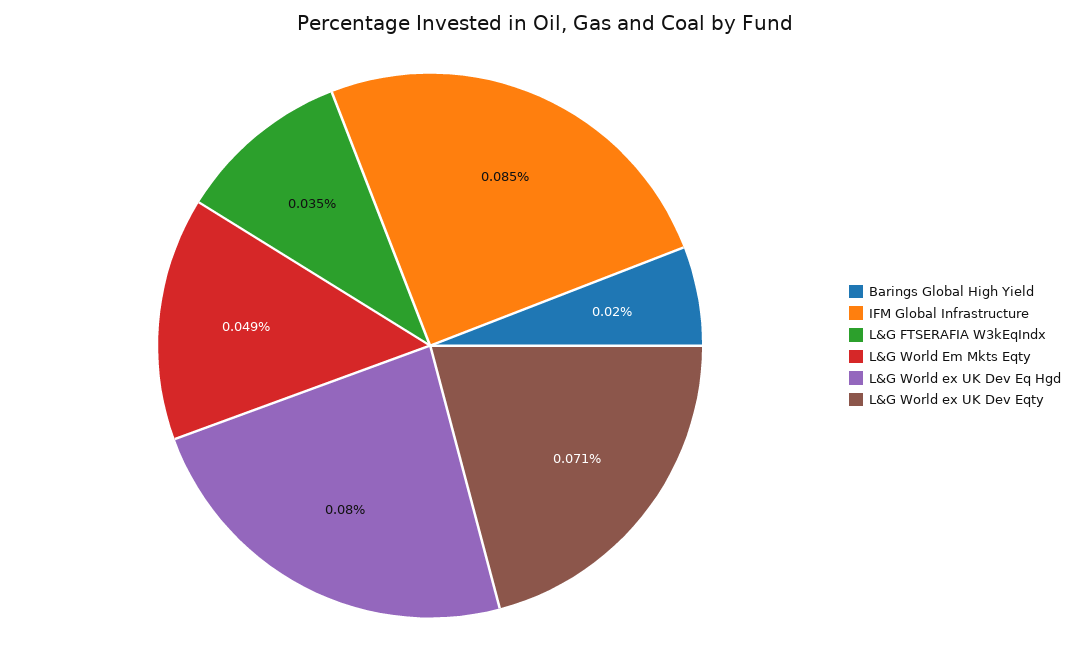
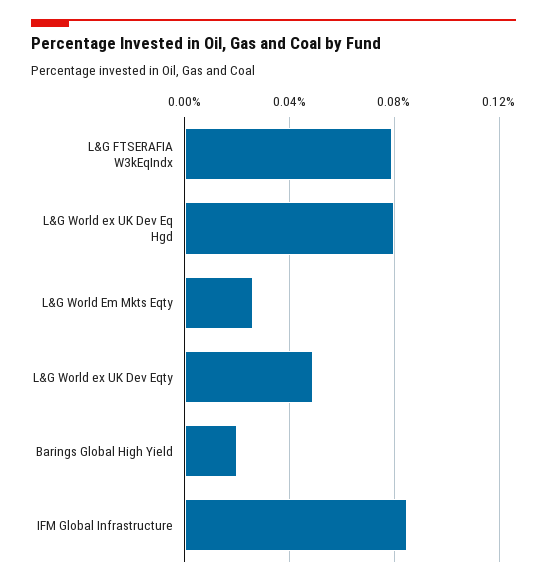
  {
    "Barings Global High Yield": 0.02,
    "IFM Global Infrastructure": 0.085,
-   "L&G FTSERAFIA W3kEqIndx": 0.035,
+   "L&G FTSERAFIA W3kEqIndx": 0.08,
-   "L&G World Em Mkts Eqty": 0.049,
+   "L&G World Em Mkts Eqty": 0.025,
    "L&G World ex UK Dev Eq Hgd": 0.08,
-   "L&G World ex UK Dev Eqty": 0.071
+   "L&G World ex UK Dev Eqty": 0.05
  }

